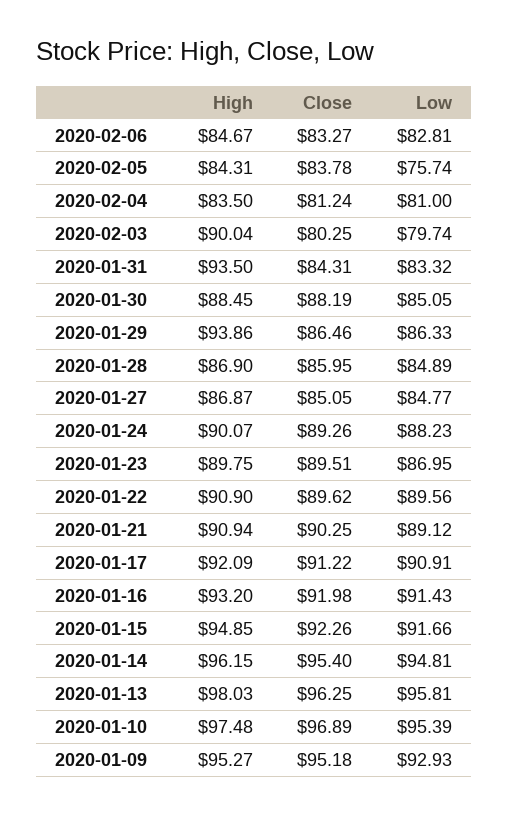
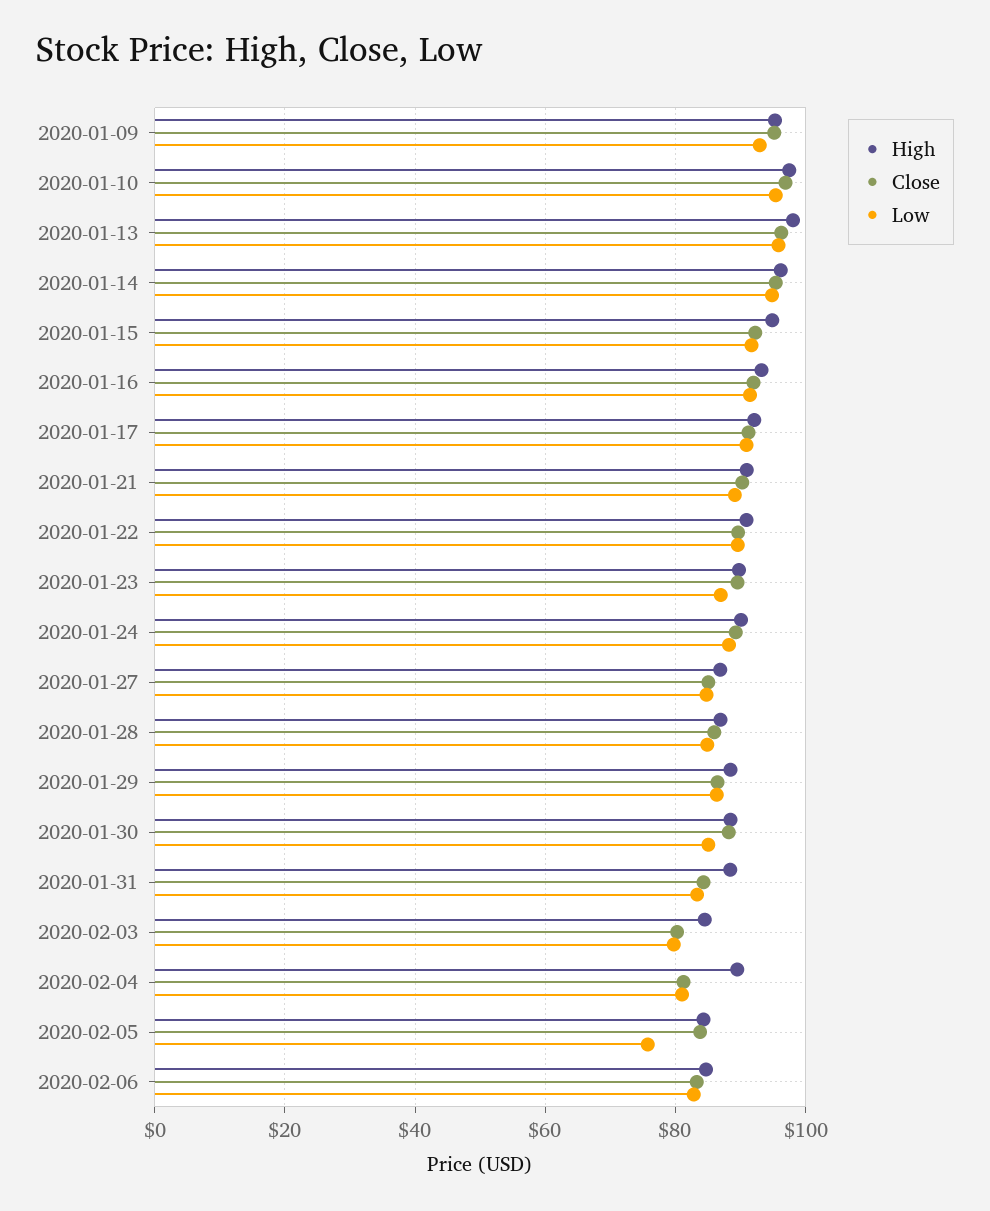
  {
    "High": {
      "2020-02-06": 84.67,
      "2020-02-05": 84.31,
-     "2020-02-04": 83.5,
+     "2020-02-04": 90,
-     "2020-02-03": 90.04,
+     "2020-02-03": 84,
-     "2020-01-31": 93.5,
+     "2020-01-31": 88,
      "2020-01-30": 88.45,
-     "2020-01-29": 93.86,
+     "2020-01-29": 88,
      "2020-01-28": 86.9,
      "2020-01-27": 86.87,
      "2020-01-24": 90.07,
      "2020-01-23": 89.75,
      "2020-01-22": 90.9,
      "2020-01-21": 90.94,
      "2020-01-17": 92.09,
      "2020-01-16": 93.2,
      "2020-01-15": 94.85,
      "2020-01-14": 96.15,
      "2020-01-13": 98.03,
      "2020-01-10": 97.48,
      "2020-01-09": 95.27
    },
    "Close": {
      "2020-02-06": 83.27,
      "2020-02-05": 83.78,
      "2020-02-04": 81.24,
      "2020-02-03": 80.25,
      "2020-01-31": 84.31,
      "2020-01-30": 88.19,
      "2020-01-29": 86.46,
      "2020-01-28": 85.95,
      "2020-01-27": 85.05,
      "2020-01-24": 89.26,
      "2020-01-23": 89.51,
      "2020-01-22": 89.62,
      "2020-01-21": 90.25,
      "2020-01-17": 91.22,
      "2020-01-16": 91.98,
      "2020-01-15": 92.26,
      "2020-01-14": 95.4,
      "2020-01-13": 96.25,
      "2020-01-10": 96.89,
      "2020-01-09": 95.18
    },
    "Low": {
      "2020-02-06": 82.81,
      "2020-02-05": 75.74,
      "2020-02-04": 81,
      "2020-02-03": 79.74,
      "2020-01-31": 83.32,
      "2020-01-30": 85.05,
      "2020-01-29": 86.33,
      "2020-01-28": 84.89,
      "2020-01-27": 84.77,
      "2020-01-24": 88.23,
      "2020-01-23": 86.95,
      "2020-01-22": 89.56,
      "2020-01-21": 89.12,
      "2020-01-17": 90.91,
      "2020-01-16": 91.43,
      "2020-01-15": 91.66,
      "2020-01-14": 94.81,
      "2020-01-13": 95.81,
      "2020-01-10": 95.39,
      "2020-01-09": 92.93
    }
  }

